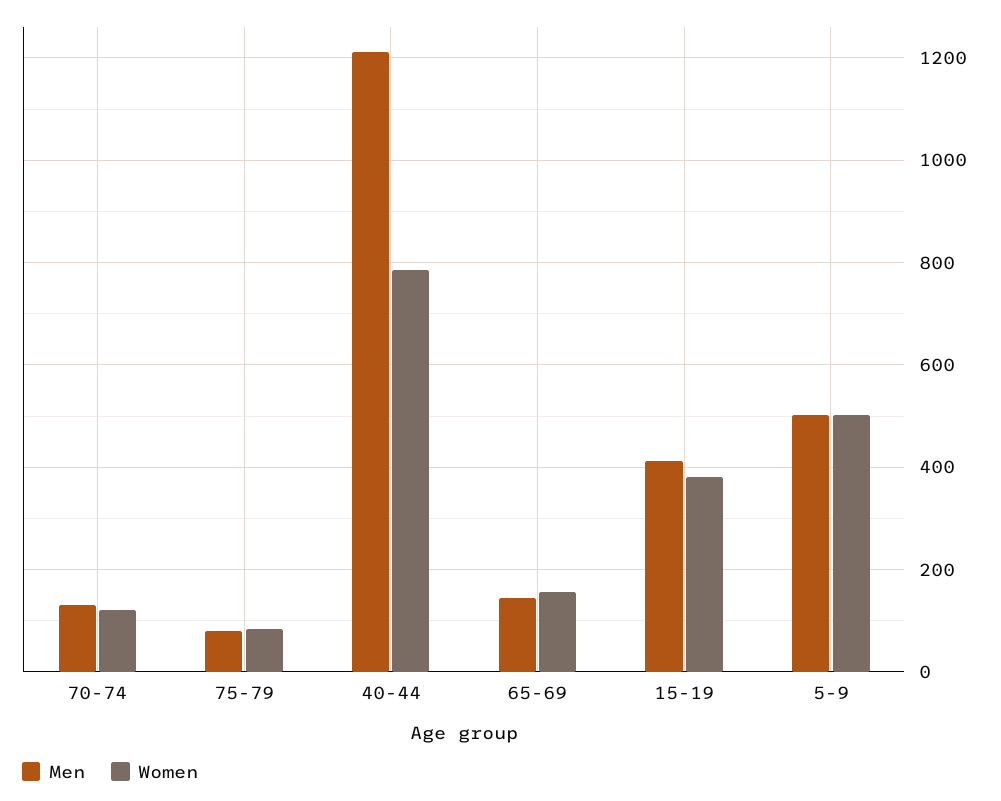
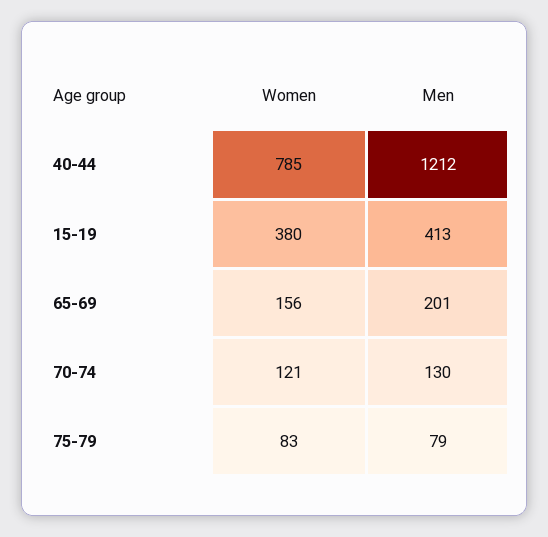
  {
    "Men": {
      "70-74": 130,
      "75-79": 79,
      "40-44": 1212,
-     "65-69": 140,
+     "65-69": 201,
-     "15-19": 413,
+     "15-19": 413
-     "5-9": 500
    },
    "Women": {
      "70-74": 121,
      "75-79": 83,
      "40-44": 785,
      "65-69": 156,
-     "15-19": 380,
+     "15-19": 380
-     "5-9": 500
    }
  }

